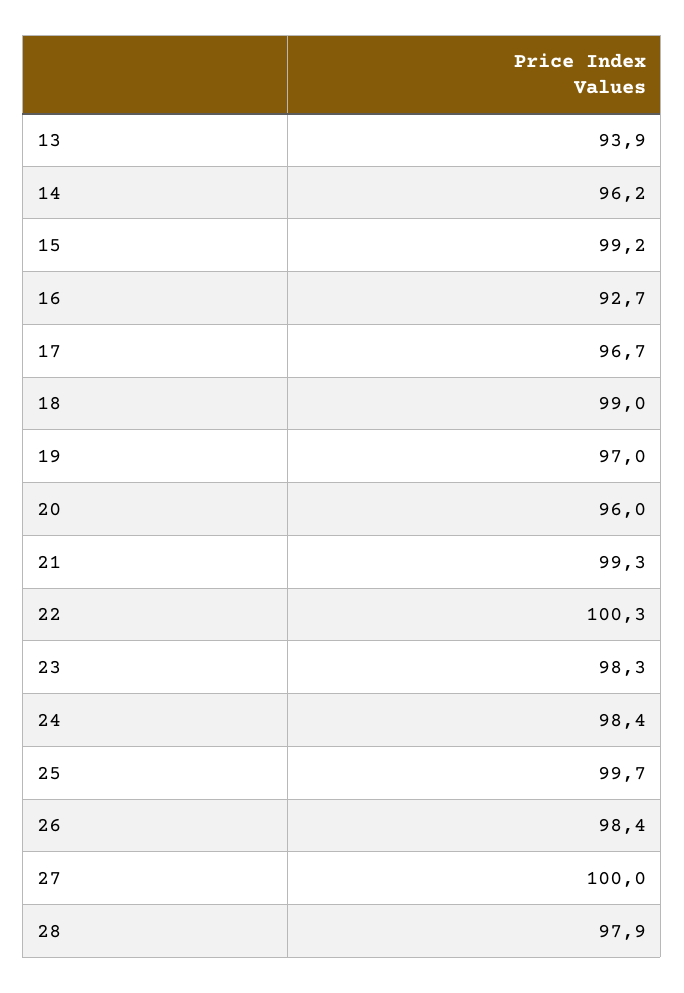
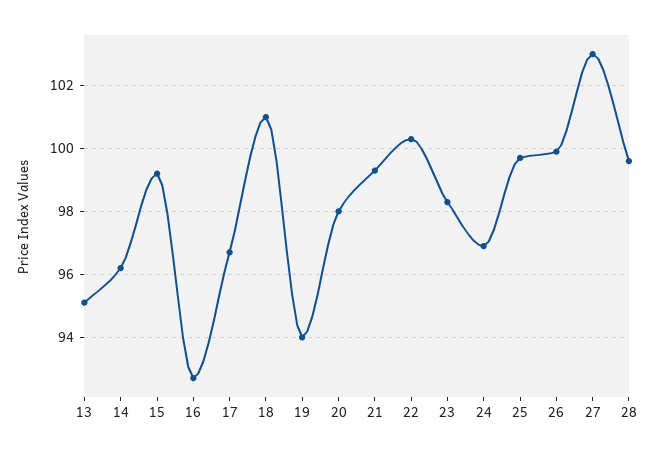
  {
-   "13": 93.9,
+   "13": 95,
    "14": 96.2,
    "15": 99.2,
    "16": 92.7,
    "17": 96.7,
-   "18": 99,
+   "18": 101,
-   "19": 97,
+   "19": 94,
-   "20": 96,
+   "20": 98,
    "21": 99.3,
    "22": 100.3,
    "23": 98.3,
-   "24": 98.4,
+   "24": 97,
    "25": 99.7,
-   "26": 98.4,
+   "26": 100,
-   "27": 100,
+   "27": 103,
-   "28": 97.9
+   "28": 99.5
  }

